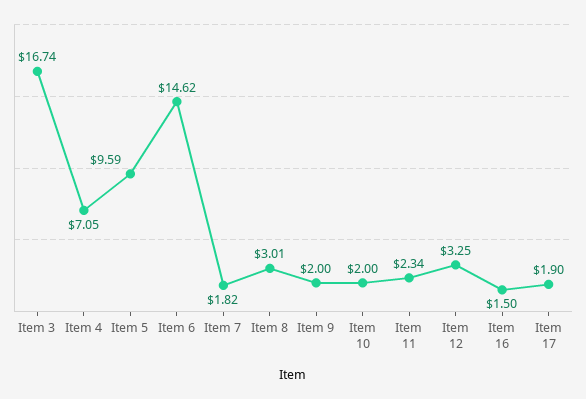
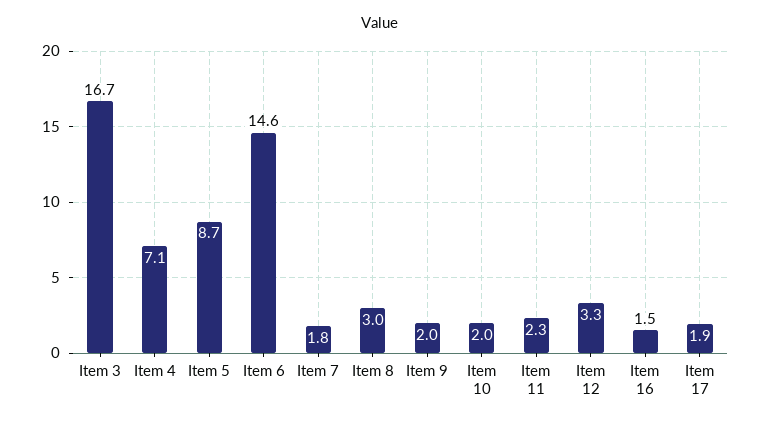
  {
    "Item 3": 16.74,
    "Item 4": 7.05,
-   "Item 5": 9.59,
+   "Item 5": 8.7,
    "Item 6": 14.62,
    "Item 7": 1.82,
    "Item 8": 3.01,
    "Item 9": 2,
    "Item 10": 2,
    "Item 11": 2.34,
    "Item 12": 3.25,
    "Item 16": 1.5,
    "Item 17": 1.9
  }

